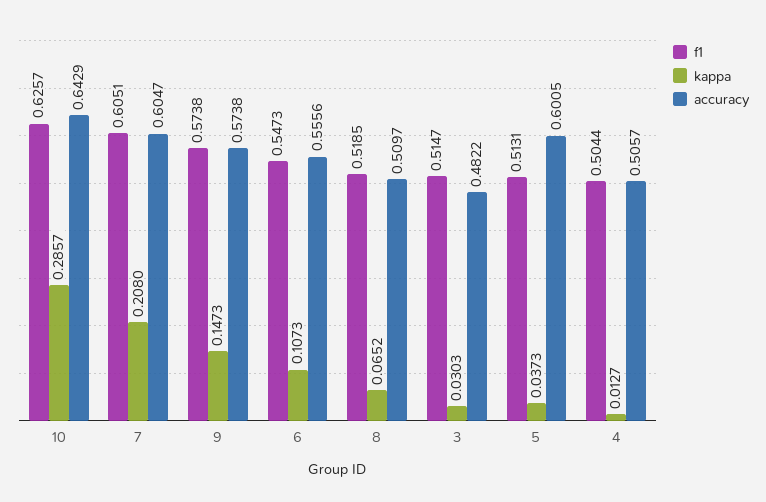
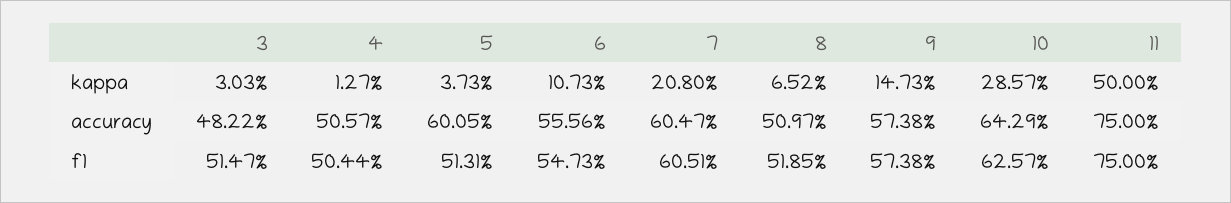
  {
    "f1": {
      "10": 0.6257,
      "7": 0.6051,
      "9": 0.5738,
      "6": 0.5473,
      "8": 0.5185,
      "3": 0.5147,
      "5": 0.5131,
-     "4": 0.5044
+     "4": 0.5044,
+     "11": 0.75
    },
    "kappa": {
      "10": 0.2857,
      "7": 0.208,
      "9": 0.1473,
      "6": 0.1073,
      "8": 0.0652,
      "3": 0.0303,
      "5": 0.0373,
-     "4": 0.0127
+     "4": 0.0127,
+     "11": 0.5
    },
    "accuracy": {
      "10": 0.6429,
      "7": 0.6047,
      "9": 0.5738,
      "6": 0.5556,
      "8": 0.5097,
      "3": 0.4822,
      "5": 0.6005,
-     "4": 0.5057
+     "4": 0.5057,
+     "11": 0.75
    }
  }

